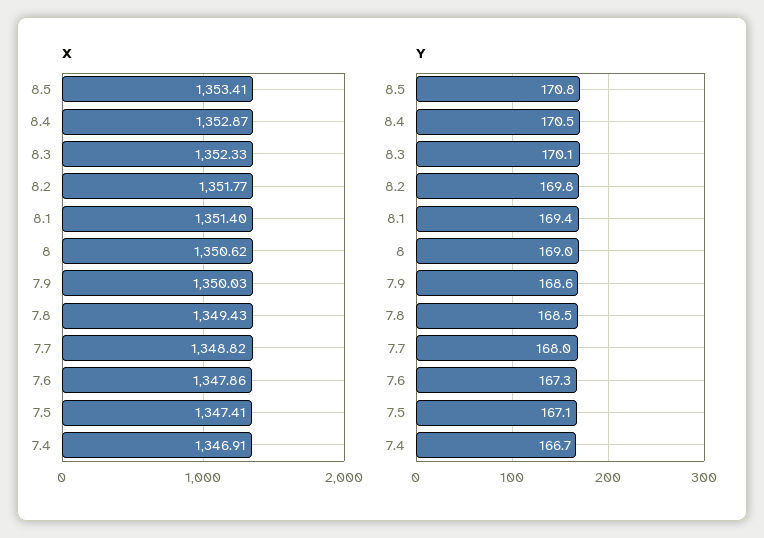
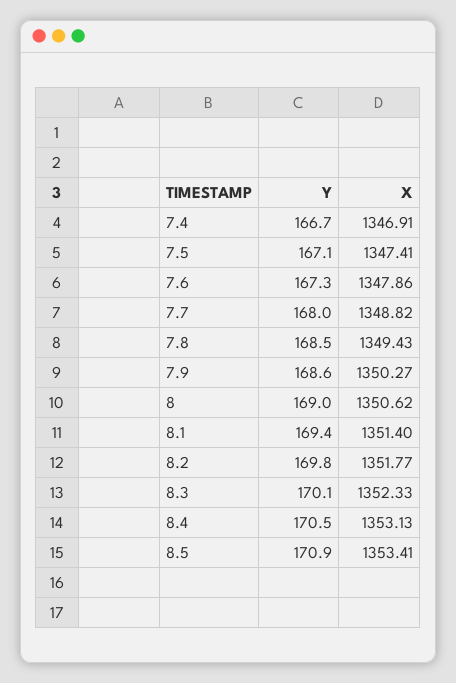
  {
    "X": {
      "8.5": 1353.41,
-     "8.4": 1352.87,
+     "8.4": 1353.13,
      "8.3": 1352.33,
      "8.2": 1351.77,
      "8.1": 1351.4,
      "8": 1350.62,
-     "7.9": 1350.03,
+     "7.9": 1350.27,
      "7.8": 1349.43,
      "7.7": 1348.82,
      "7.6": 1347.86,
      "7.5": 1347.41,
      "7.4": 1346.91
    },
    "Y": {
-     "8.5": 170.8,
+     "8.5": 170.9,
      "8.4": 170.5,
      "8.3": 170.1,
      "8.2": 169.8,
      "8.1": 169.4,
      "8": 169,
      "7.9": 168.6,
      "7.8": 168.5,
      "7.7": 168,
      "7.6": 167.3,
      "7.5": 167.1,
      "7.4": 166.7
    }
  }

